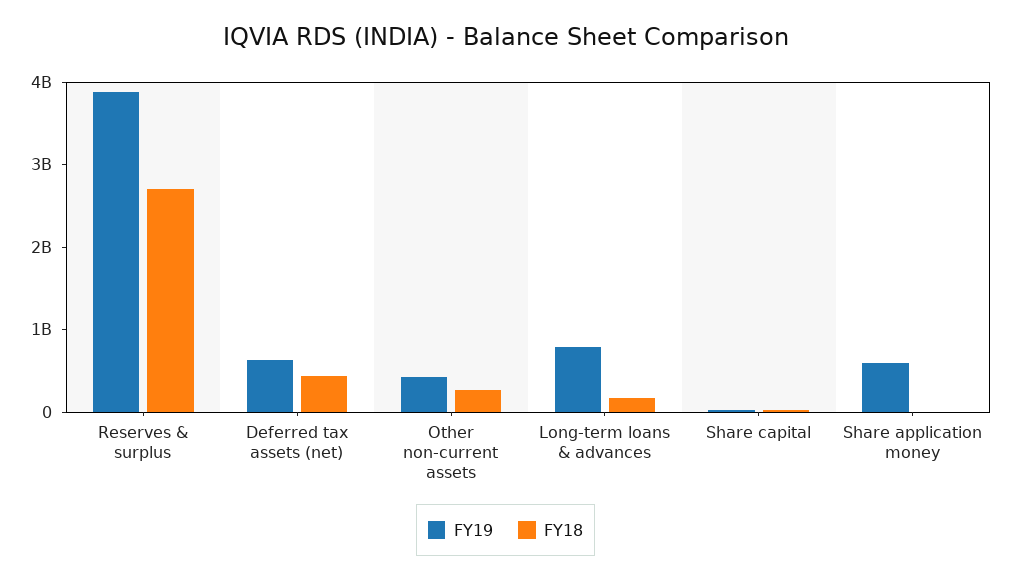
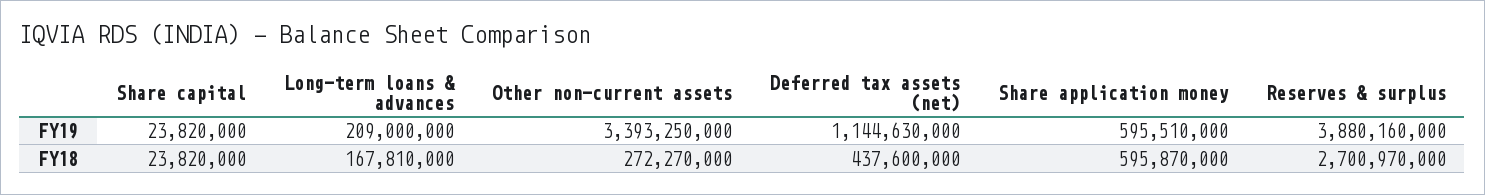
  {
    "FY19": {
      "Reserves & surplus": 3880160000,
-     "Deferred tax assets (net)": 600000000,
+     "Deferred tax assets (net)": 1144630000,
-     "Other non-current assets": 400000000,
+     "Other non-current assets": 3393250000,
-     "Long-term loans & advances": 800000000,
+     "Long-term loans & advances": 209000000,
      "Share capital": 23820000,
      "Share application money": 595510000
    },
    "FY18": {
      "Reserves & surplus": 2700970000,
      "Deferred tax assets (net)": 437600000,
      "Other non-current assets": 272270000,
      "Long-term loans & advances": 167810000,
      "Share capital": 23820000,
-     "Share application money": 0
+     "Share application money": 595870000
    }
  }

